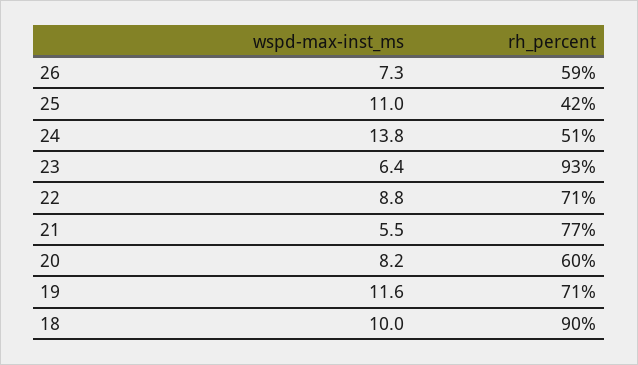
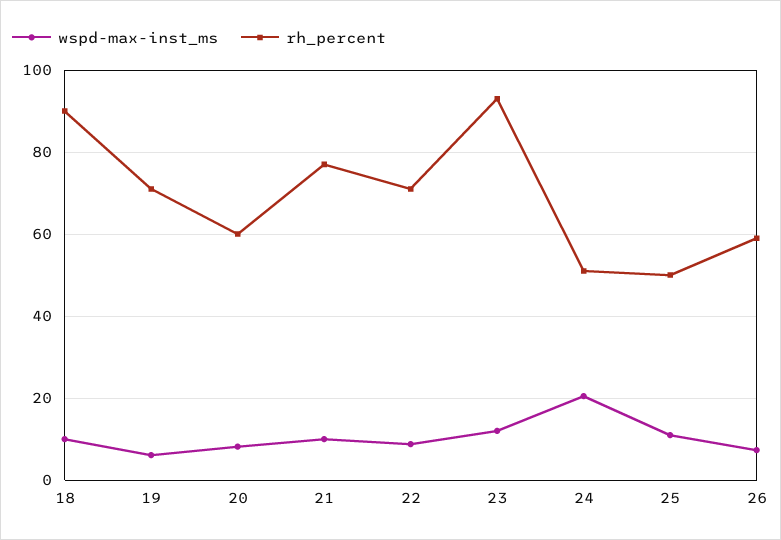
  {
    "wspd-max-inst_ms": {
      "26": 7.3,
      "25": 11,
-     "24": 13.8,
+     "24": 20,
-     "23": 6.4,
+     "23": 12,
      "22": 8.8,
-     "21": 5.5,
+     "21": 10,
      "20": 8.2,
-     "19": 11.6,
+     "19": 6,
      "18": 10
    },
    "rh_percent": {
      "26": 59,
-     "25": 42,
+     "25": 50,
      "24": 51,
      "23": 93,
      "22": 71,
      "21": 77,
      "20": 60,
      "19": 71,
      "18": 90
    }
  }

